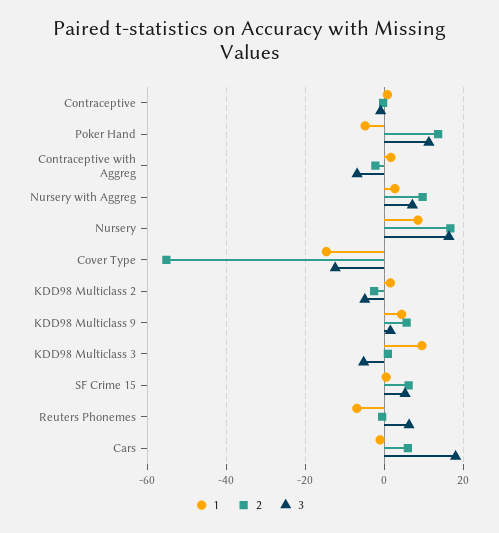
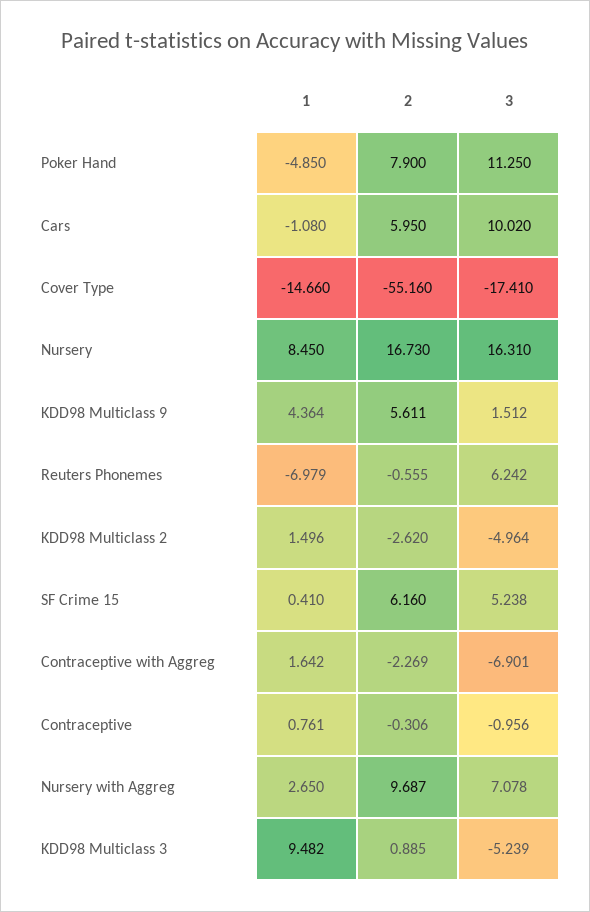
  {
    "1": {
      "Contraceptive": 0.761,
      "Poker Hand": -4.85,
      "Contraceptive with Aggreg": 1.642,
      "Nursery with Aggreg": 2.65,
      "Nursery": 8.45,
      "Cover Type": -14.66,
      "KDD98 Multiclass 2": 1.496,
      "KDD98 Multiclass 9": 4.364,
      "KDD98 Multiclass 3": 9.482,
      "SF Crime 15": 0.41,
      "Reuters Phonemes": -6.979,
      "Cars": -1.08
    },
    "2": {
      "Contraceptive": -0.306,
-     "Poker Hand": 14,
+     "Poker Hand": 7.9,
      "Contraceptive with Aggreg": -2.269,
      "Nursery with Aggreg": 9.687,
      "Nursery": 16.73,
      "Cover Type": -55.16,
      "KDD98 Multiclass 2": -2.62,
      "KDD98 Multiclass 9": 5.611,
      "KDD98 Multiclass 3": 0.885,
      "SF Crime 15": 6.16,
      "Reuters Phonemes": -0.555,
      "Cars": 5.95
    },
    "3": {
      "Contraceptive": -0.956,
      "Poker Hand": 11.25,
      "Contraceptive with Aggreg": -6.901,
      "Nursery with Aggreg": 7.078,
      "Nursery": 16.31,
-     "Cover Type": -12,
+     "Cover Type": -17.41,
      "KDD98 Multiclass 2": -4.964,
      "KDD98 Multiclass 9": 1.512,
      "KDD98 Multiclass 3": -5.239,
      "SF Crime 15": 5.238,
      "Reuters Phonemes": 6.242,
-     "Cars": 18
+     "Cars": 10.02
    }
  }

